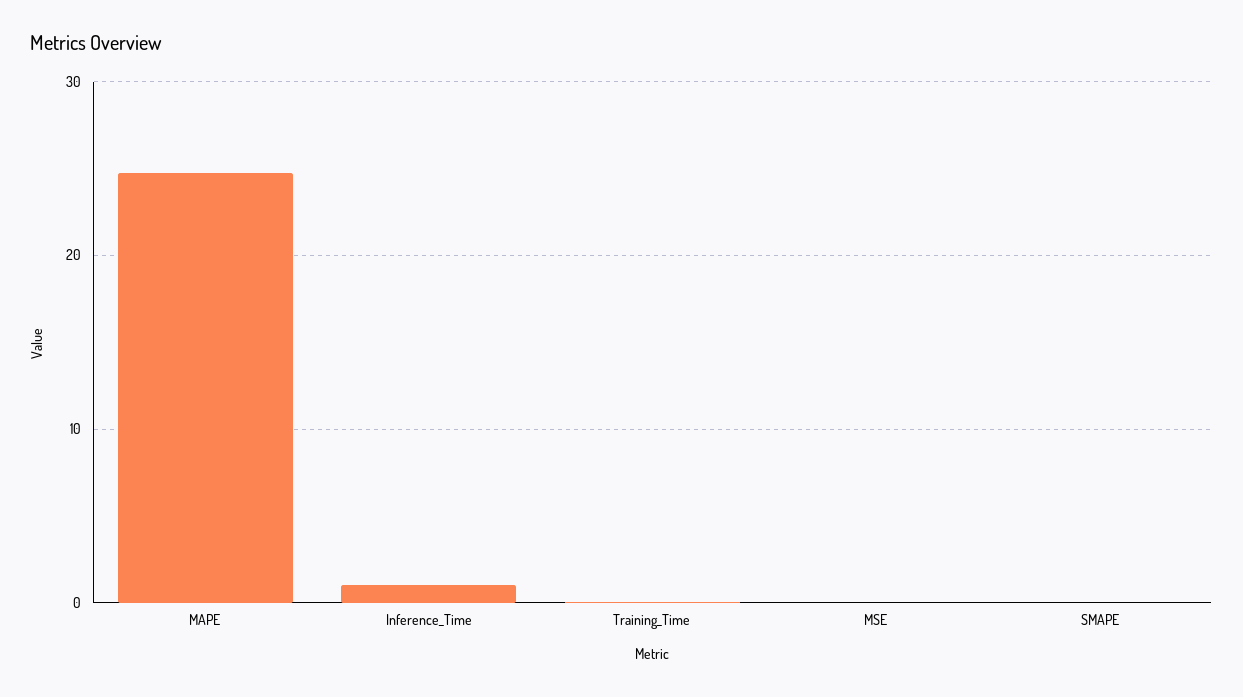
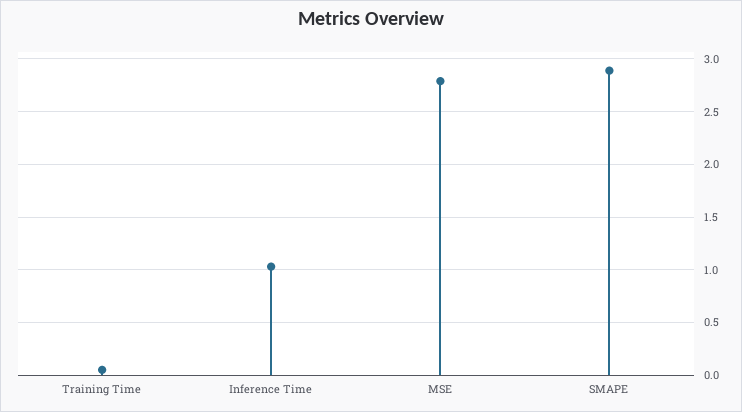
  {
-   "MAPE": 25,
    "Inference_Time": 1,
    "Training_Time": 0.1,
-   "MSE": 0,
+   "MSE": 2.8,
-   "SMAPE": 0
+   "SMAPE": 2.9
  }

